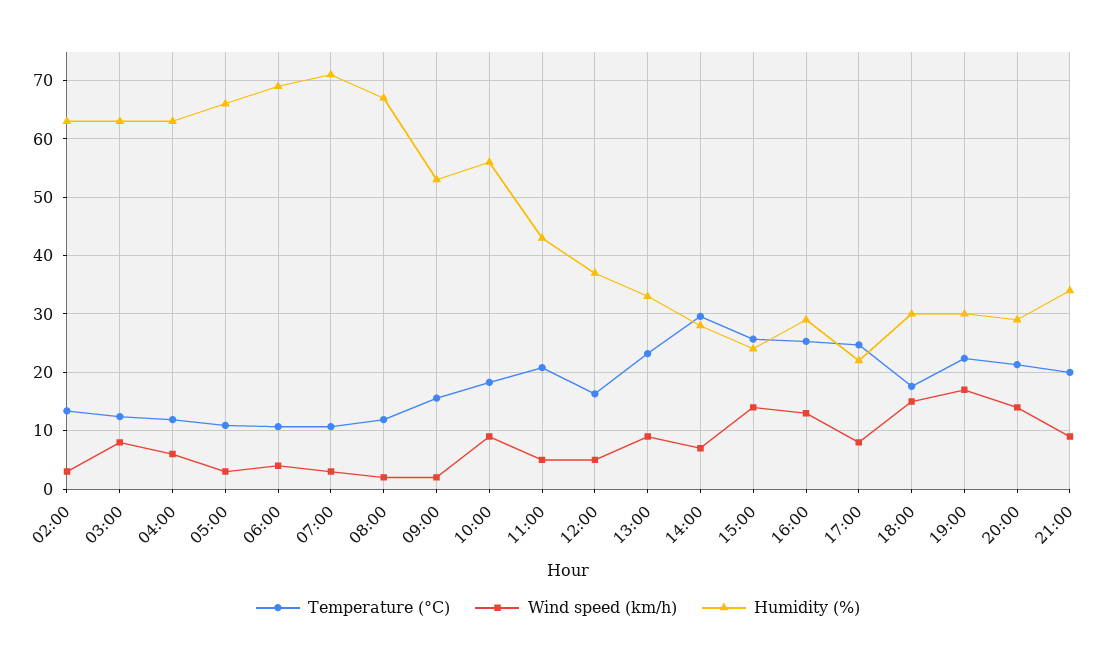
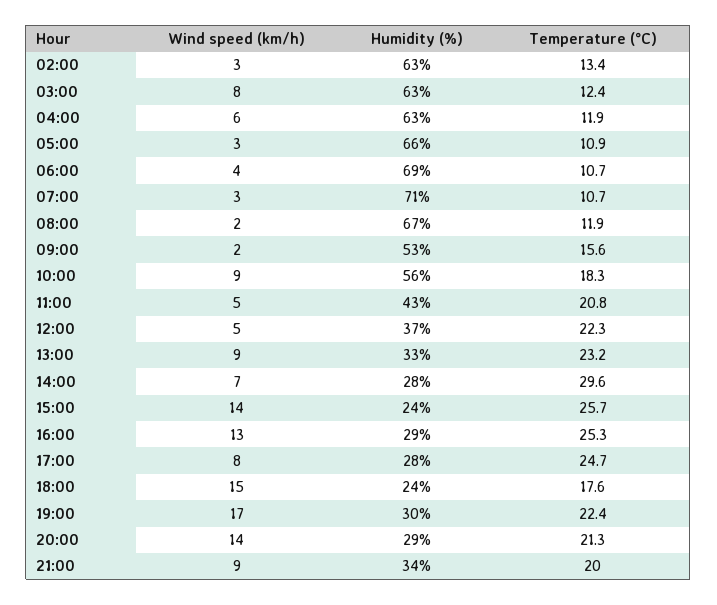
  {
    "Temperature (°C)": {
      "02:00": 13.4,
      "03:00": 12.4,
      "04:00": 11.9,
      "05:00": 10.9,
      "06:00": 10.7,
      "07:00": 10.7,
      "08:00": 11.9,
      "09:00": 15.6,
      "10:00": 18.3,
      "11:00": 20.8,
-     "12:00": 16,
+     "12:00": 22.3,
      "13:00": 23.2,
      "14:00": 29.6,
      "15:00": 25.7,
      "16:00": 25.3,
      "17:00": 24.7,
      "18:00": 17.6,
      "19:00": 22.4,
      "20:00": 21.3,
      "21:00": 20
    },
    "Wind speed (km/h)": {
      "02:00": 3,
      "03:00": 8,
      "04:00": 6,
      "05:00": 3,
      "06:00": 4,
      "07:00": 3,
      "08:00": 2,
      "09:00": 2,
      "10:00": 9,
      "11:00": 5,
      "12:00": 5,
      "13:00": 9,
      "14:00": 7,
      "15:00": 14,
      "16:00": 13,
      "17:00": 8,
      "18:00": 15,
      "19:00": 17,
      "20:00": 14,
      "21:00": 9
    },
    "Humidity (%)": {
      "02:00": 63,
      "03:00": 63,
      "04:00": 63,
      "05:00": 66,
      "06:00": 69,
      "07:00": 71,
      "08:00": 67,
      "09:00": 53,
      "10:00": 56,
      "11:00": 43,
      "12:00": 37,
      "13:00": 33,
      "14:00": 28,
      "15:00": 24,
      "16:00": 29,
-     "17:00": 22,
+     "17:00": 28,
-     "18:00": 30,
+     "18:00": 24,
      "19:00": 30,
      "20:00": 29,
      "21:00": 34
    }
  }

